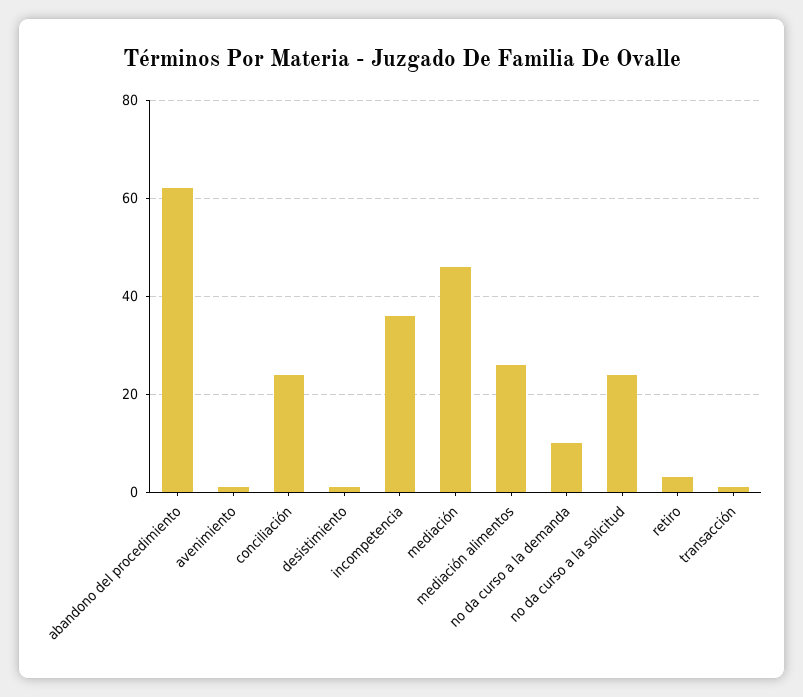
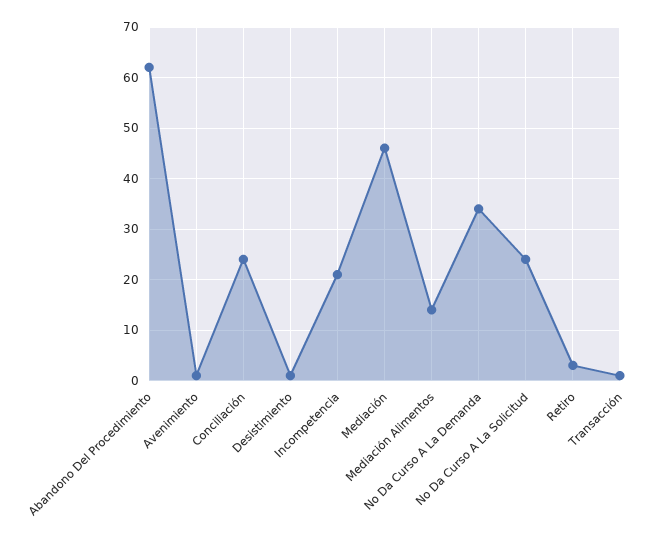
  {
    "abandono del procedimiento": 60,
    "avenimiento": 0,
    "conciliación": 25,
    "desistimiento": 0,
-   "incompetencia": 35,
+   "incompetencia": 20,
    "mediación": 45,
-   "mediación alimentos": 25,
+   "mediación alimentos": 15,
-   "no da curso a la demanda": 10,
+   "no da curso a la demanda": 35,
    "no da curso a la solicitud": 25,
    "retiro": 5,
    "transacción": 0
  }

